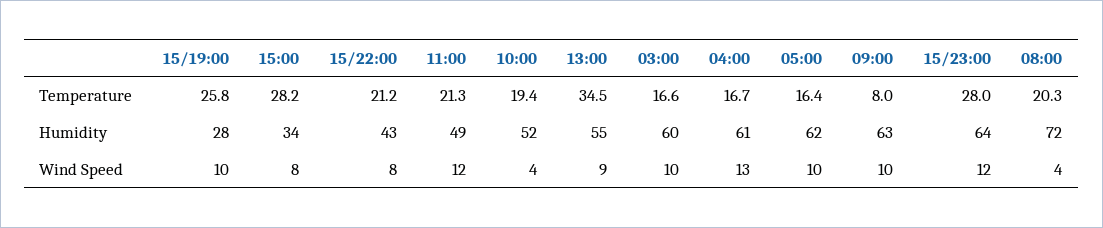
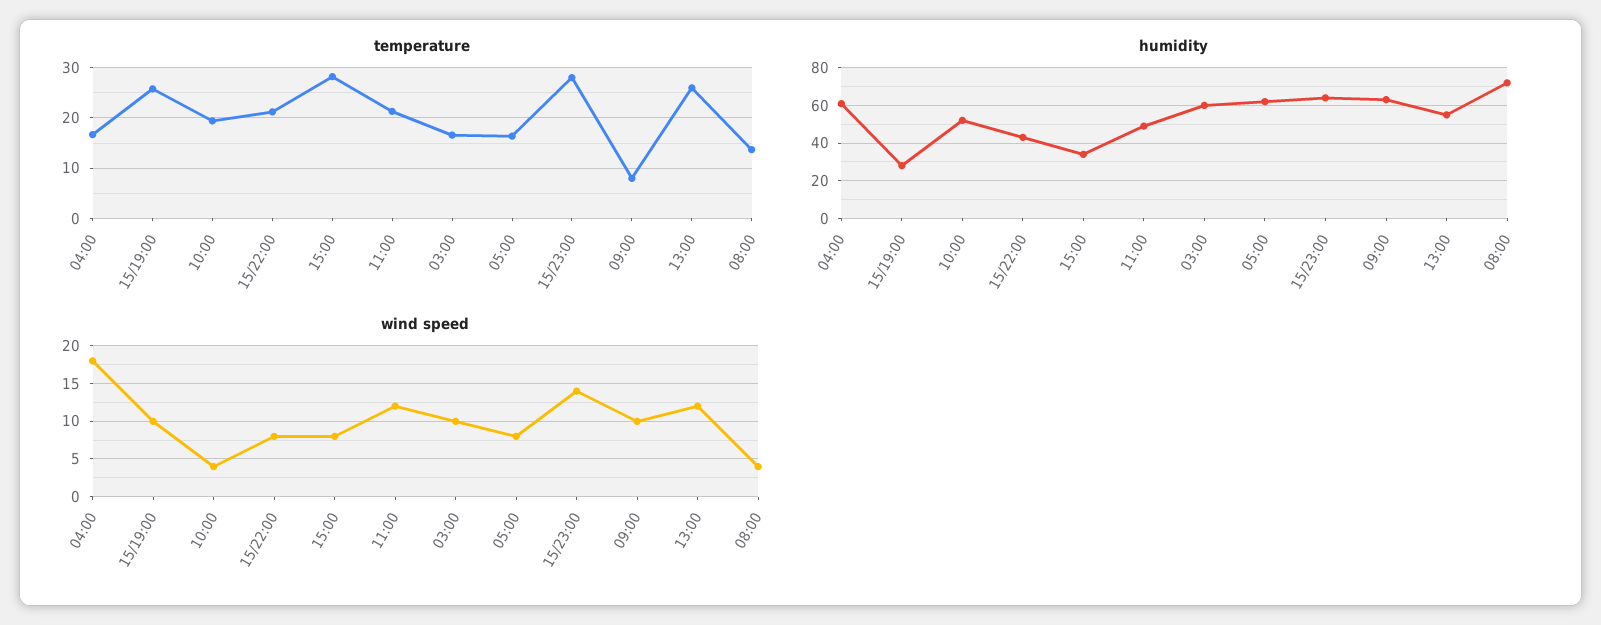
  {
    "Temperature": {
      "15/19:00": 25.8,
      "15:00": 28.2,
      "15/22:00": 21.2,
      "11:00": 21.3,
      "10:00": 19.4,
-     "13:00": 34.5,
+     "13:00": 26,
      "03:00": 16.6,
      "04:00": 16.7,
      "05:00": 16.4,
      "09:00": 8,
      "15/23:00": 28,
-     "08:00": 20.3
+     "08:00": 14
    },
    "Humidity": {
      "15/19:00": 28,
      "15:00": 34,
      "15/22:00": 43,
      "11:00": 49,
      "10:00": 52,
      "13:00": 55,
      "03:00": 60,
      "04:00": 61,
      "05:00": 62,
      "09:00": 63,
      "15/23:00": 64,
      "08:00": 72
    },
    "Wind Speed": {
      "15/19:00": 10,
      "15:00": 8,
      "15/22:00": 8,
      "11:00": 12,
      "10:00": 4,
-     "13:00": 9,
+     "13:00": 12,
      "03:00": 10,
-     "04:00": 13,
+     "04:00": 18,
-     "05:00": 10,
+     "05:00": 8,
      "09:00": 10,
-     "15/23:00": 12,
+     "15/23:00": 14,
      "08:00": 4
    }
  }

